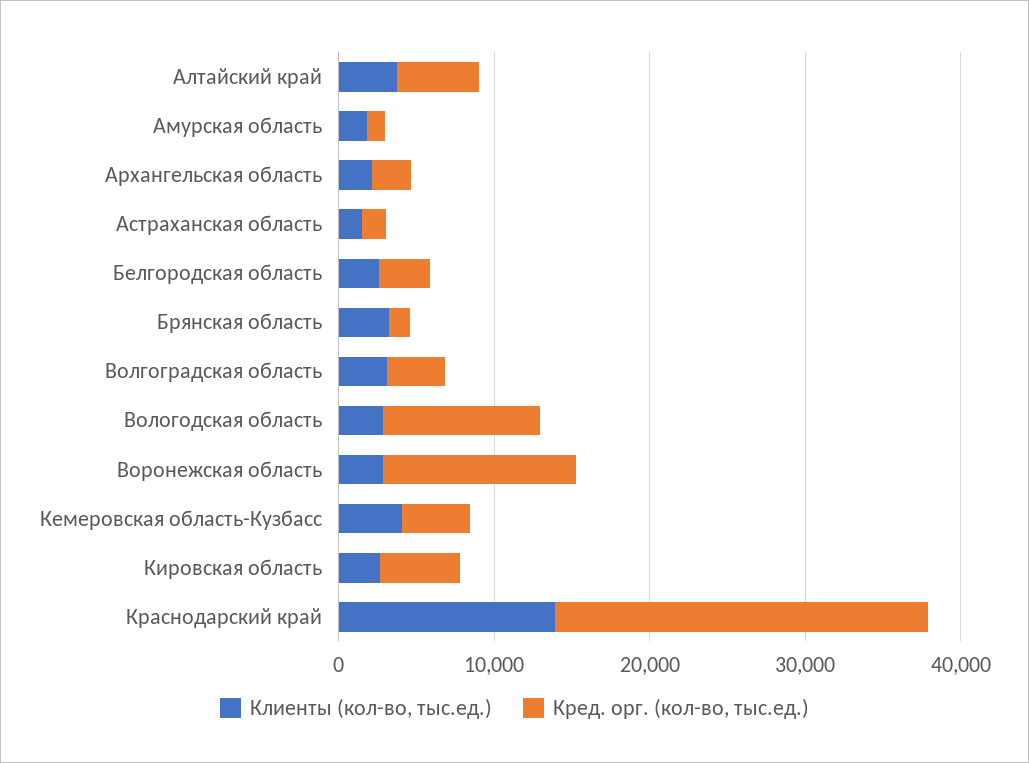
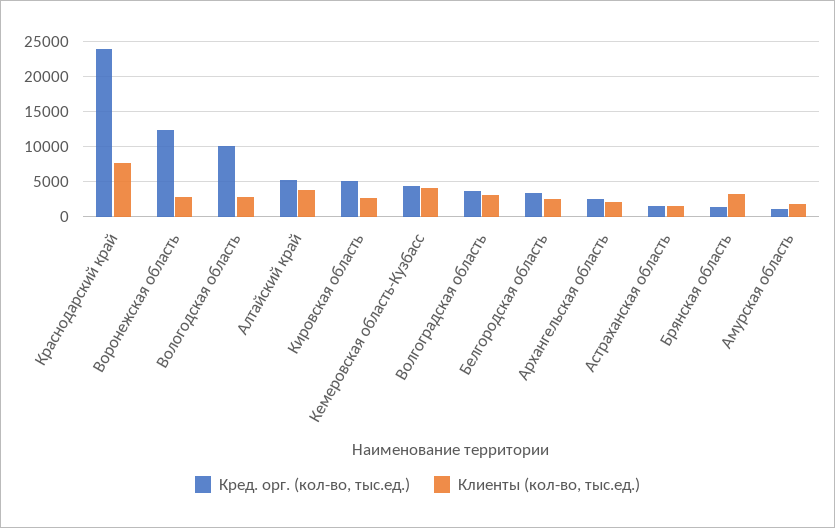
  {
    "Клиенты (кол-во, тыс.ед.)": {
      "Алтайский край": 4000,
      "Амурская область": 2000,
      "Архангельская область": 2000,
      "Астраханская область": 1000,
      "Белгородская область": 3000,
      "Брянская область": 3000,
      "Волгоградская область": 3000,
      "Вологодская область": 3000,
      "Воронежская область": 3000,
      "Кемеровская область-Кузбасс": 4000,
      "Кировская область": 3000,
-     "Краснодарский край": 14000
+     "Краснодарский край": 8000
    },
    "Кред. орг. (кол-во, тыс.ед.)": {
      "Алтайский край": 5000,
      "Амурская область": 1000,
      "Архангельская область": 2000,
      "Астраханская область": 2000,
      "Белгородская область": 3000,
      "Брянская область": 1000,
      "Волгоградская область": 4000,
      "Вологодская область": 10000,
      "Воронежская область": 12000,
      "Кемеровская область-Кузбасс": 4000,
      "Кировская область": 5000,
      "Краснодарский край": 24000
    }
  }

